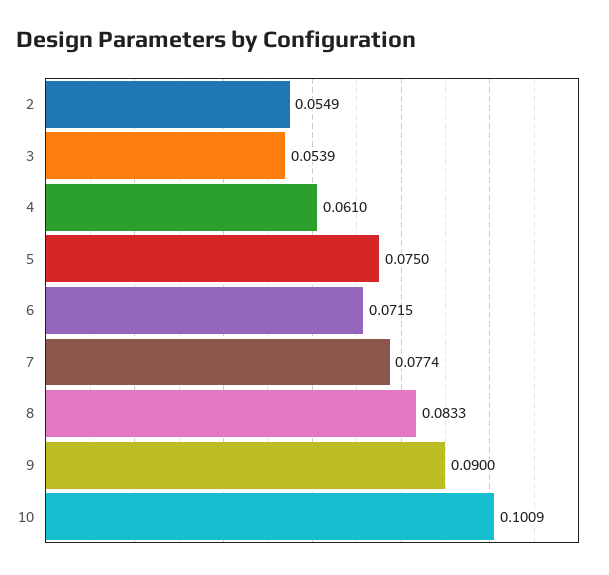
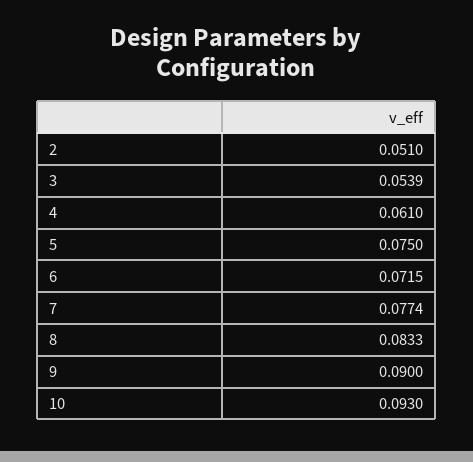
  {
-   "2": 0.0549,
+   "2": 0.051,
    "3": 0.0539,
    "4": 0.061,
    "5": 0.075,
    "6": 0.0715,
    "7": 0.0774,
    "8": 0.0833,
    "9": 0.09,
-   "10": 0.1009
+   "10": 0.093
  }

